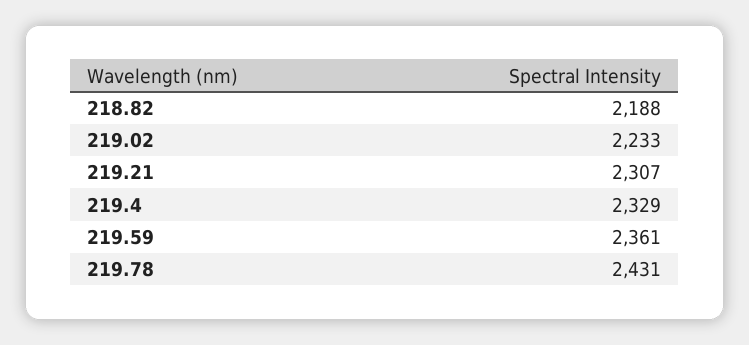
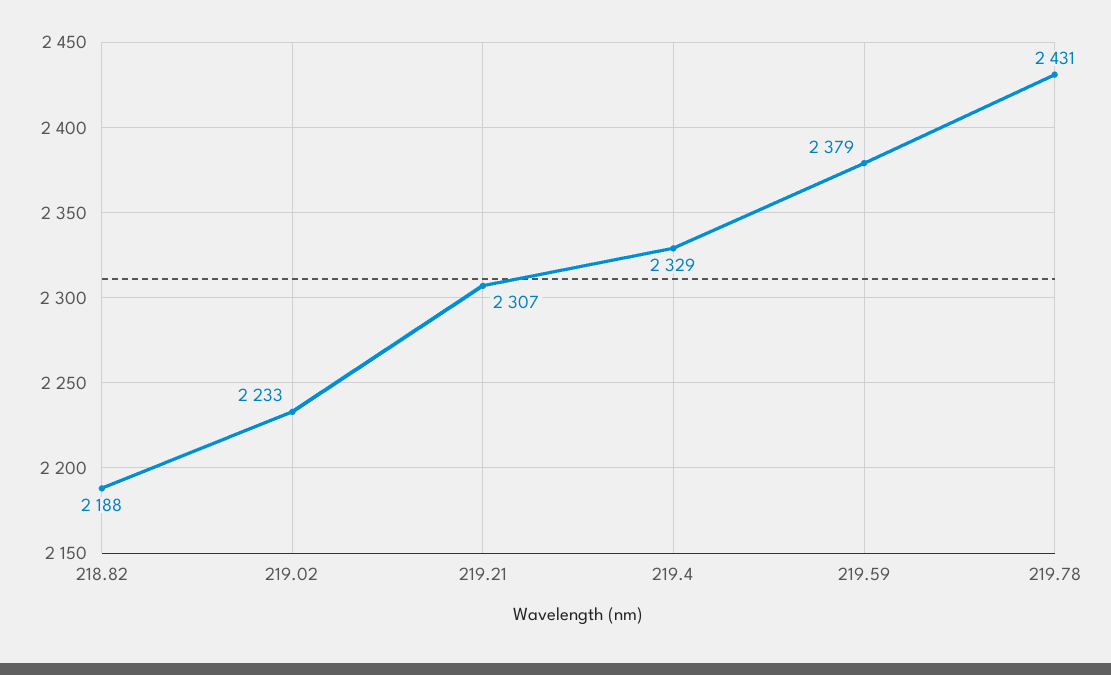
  {
    "218.82": 2188,
    "219.02": 2233,
    "219.21": 2307,
    "219.4": 2329,
-   "219.59": 2361,
+   "219.59": 2379,
    "219.78": 2431
  }

